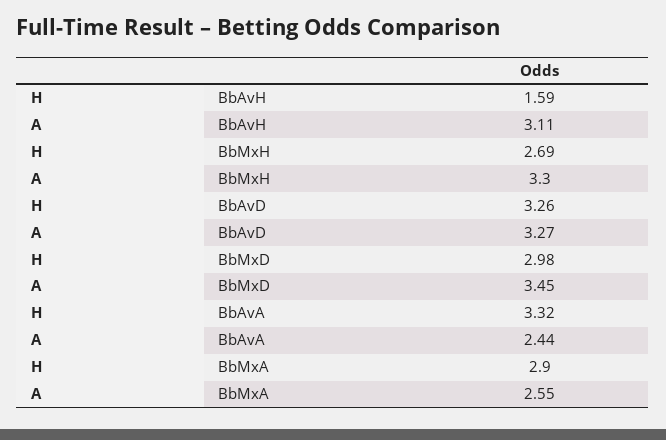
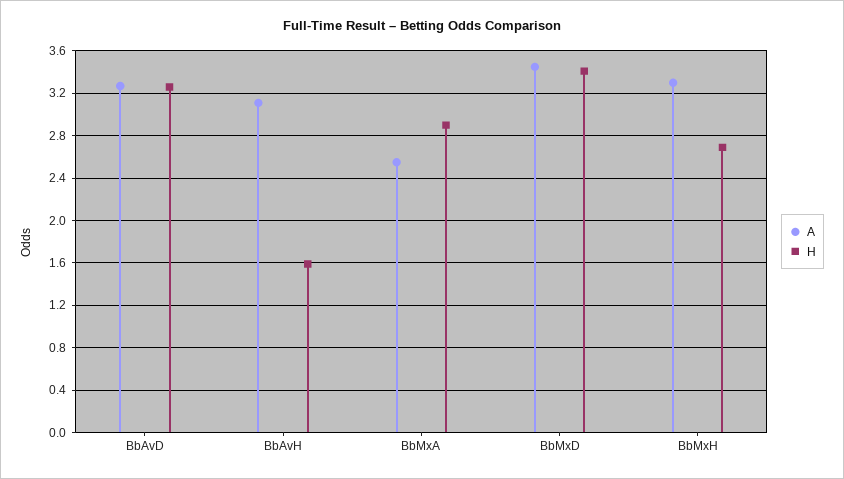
  {
    "H": {
      "BbAvH": 1.59,
      "BbMxH": 2.69,
      "BbAvD": 3.26,
-     "BbMxD": 2.98,
+     "BbMxD": 3.4,
-     "BbAvA": 3.32,
      "BbMxA": 2.9
    },
    "A": {
      "BbAvH": 3.11,
      "BbMxH": 3.3,
      "BbAvD": 3.27,
      "BbMxD": 3.45,
-     "BbAvA": 2.44,
      "BbMxA": 2.55
    }
  }

